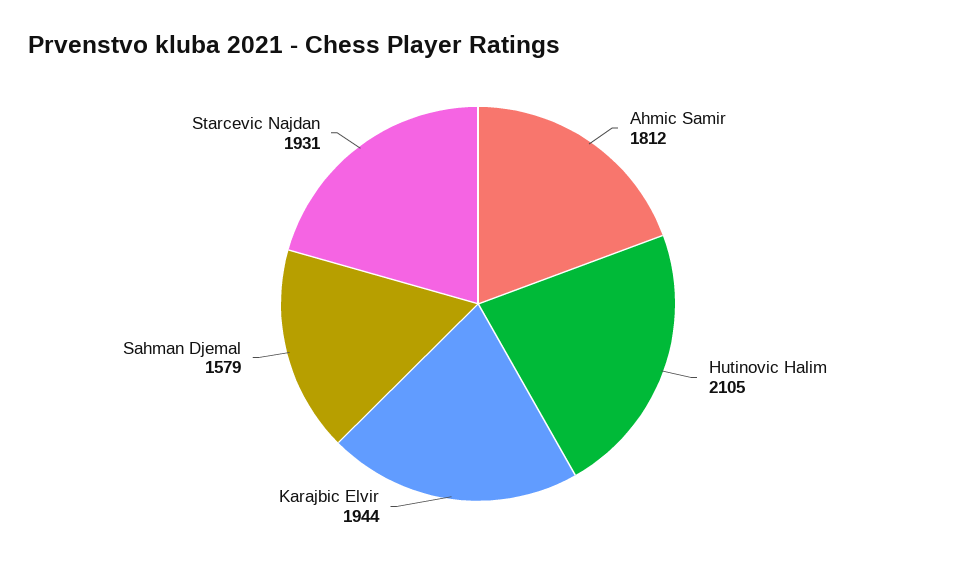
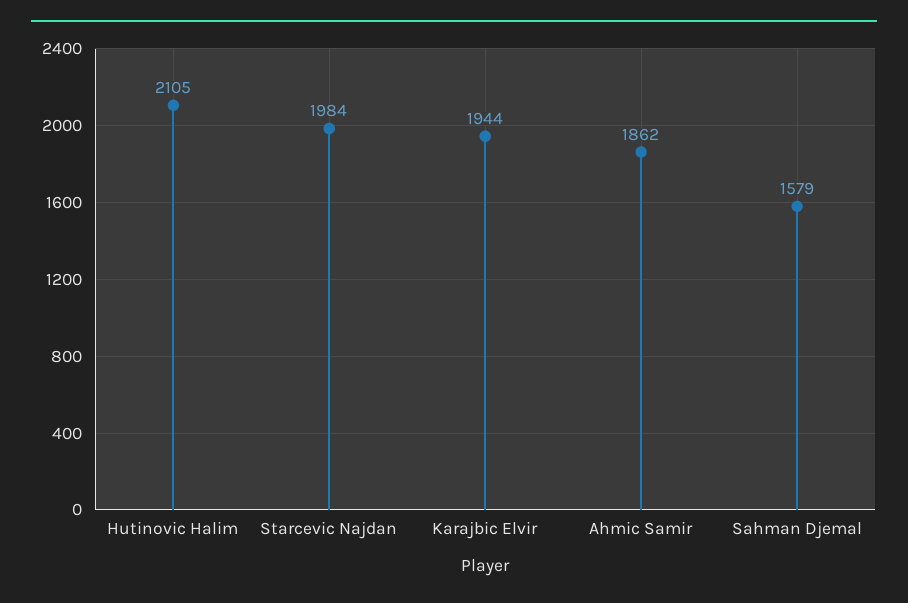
  {
-   "Ahmic Samir": 1812,
+   "Ahmic Samir": 1862,
    "Hutinovic Halim": 2105,
    "Karajbic Elvir": 1944,
    "Sahman Djemal": 1579,
-   "Starcevic Najdan": 1931
+   "Starcevic Najdan": 1984
  }

